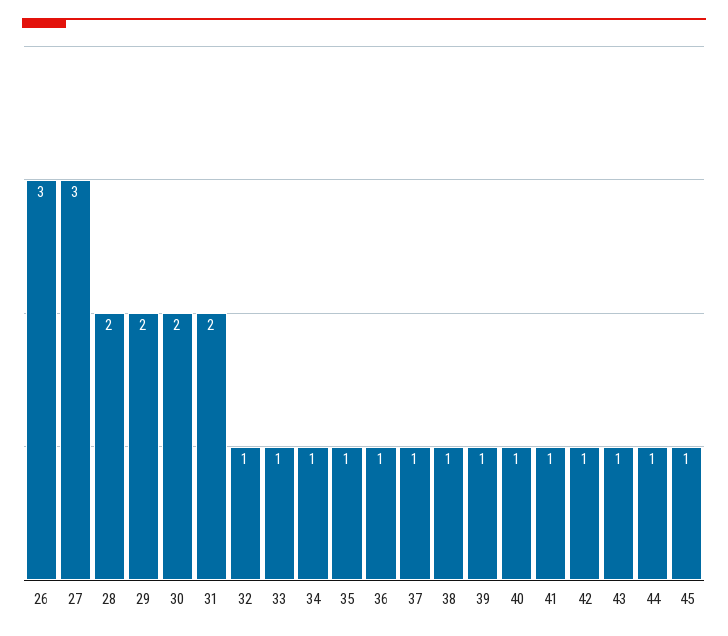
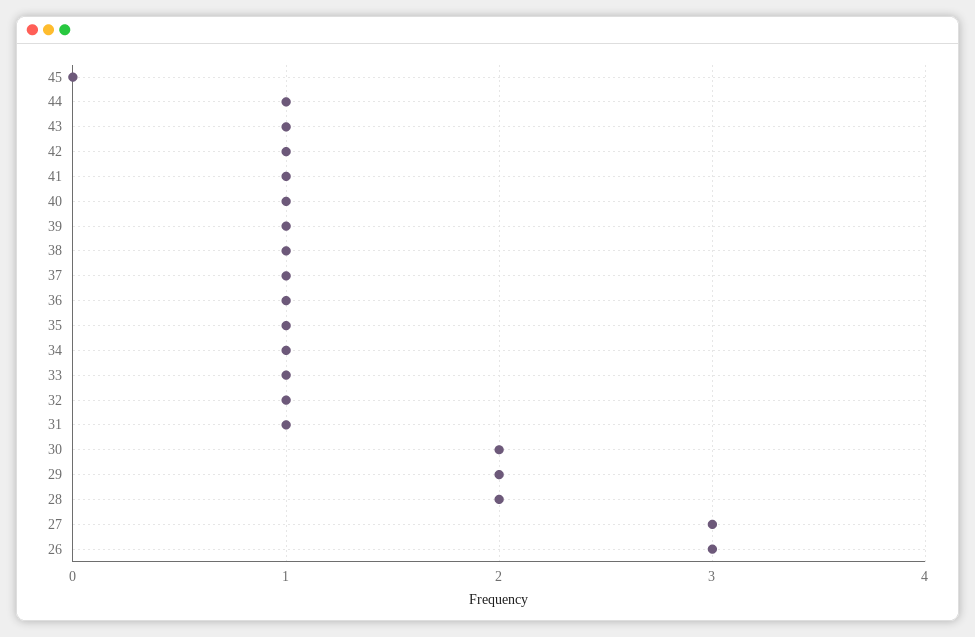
  {
    "26": 3,
    "27": 3,
    "28": 2,
    "29": 2,
    "30": 2,
-   "31": 2,
+   "31": 1,
    "32": 1,
    "33": 1,
    "34": 1,
    "35": 1,
    "36": 1,
    "37": 1,
    "38": 1,
    "39": 1,
    "40": 1,
    "41": 1,
    "42": 1,
    "43": 1,
    "44": 1,
-   "45": 1
+   "45": 0
  }

